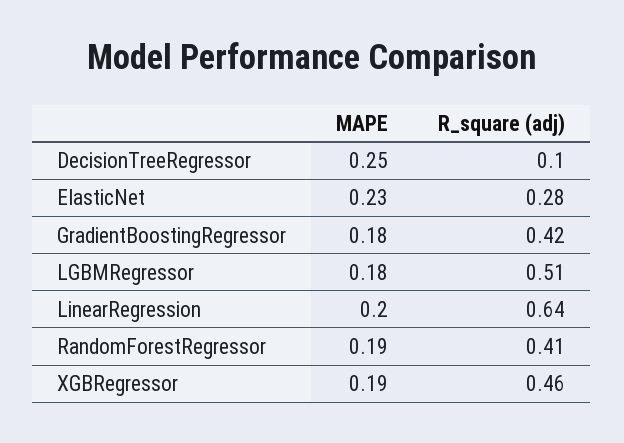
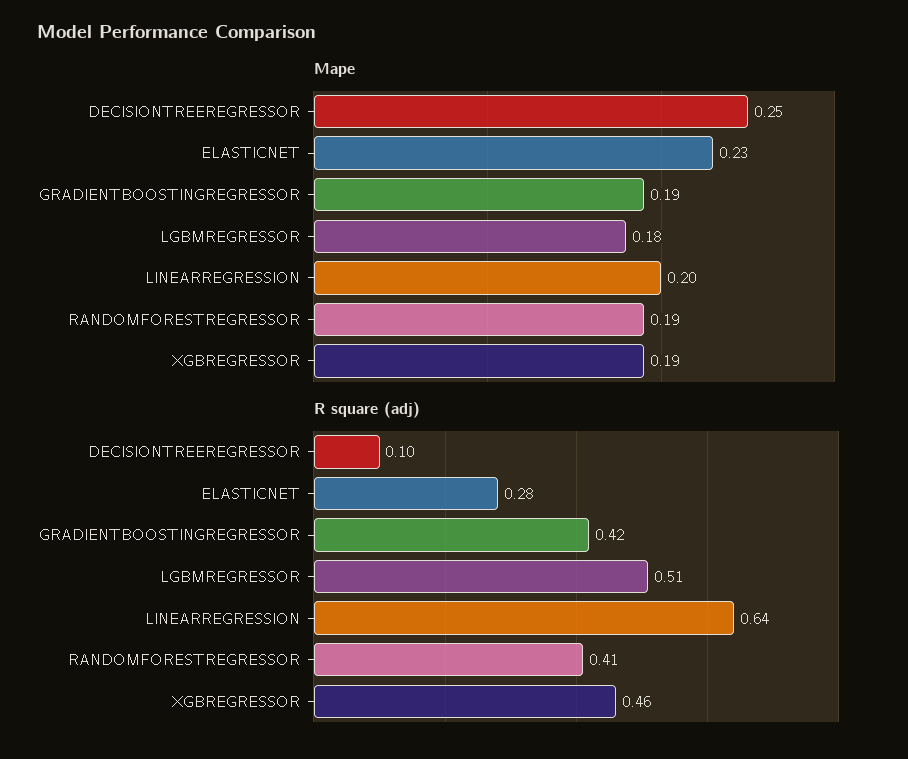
  {
    "MAPE": {
      "DecisionTreeRegressor": 0.25,
      "ElasticNet": 0.23,
-     "GradientBoostingRegressor": 0.18,
+     "GradientBoostingRegressor": 0.19,
      "LGBMRegressor": 0.18,
      "LinearRegression": 0.2,
      "RandomForestRegressor": 0.19,
      "XGBRegressor": 0.19
    },
    "R_square (adj)": {
      "DecisionTreeRegressor": 0.1,
      "ElasticNet": 0.28,
      "GradientBoostingRegressor": 0.42,
      "LGBMRegressor": 0.51,
      "LinearRegression": 0.64,
      "RandomForestRegressor": 0.41,
      "XGBRegressor": 0.46
    }
  }

